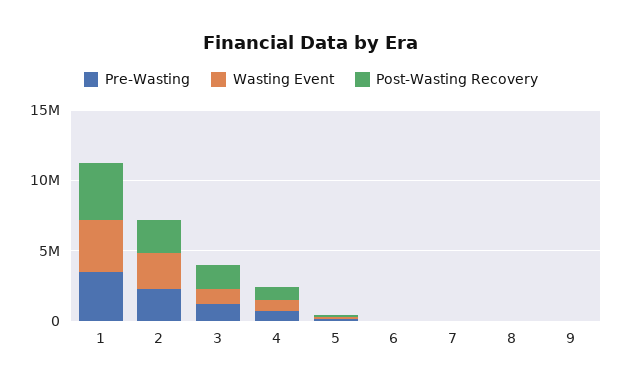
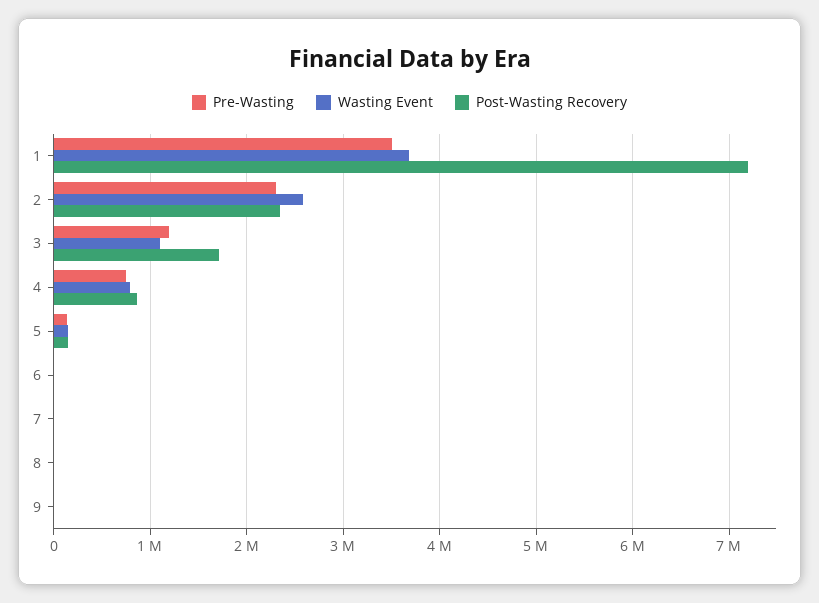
  {
    "Pre-Wasting": {
      "1": 3500000,
      "2": 2300000,
      "3": 1200000,
      "4": 800000,
      "5": 100000,
      "6": 0,
      "7": 0,
      "8": 0,
      "9": 0
    },
    "Wasting Event": {
      "1": 3700000,
      "2": 2600000,
      "3": 1100000,
      "4": 800000,
      "5": 100000,
      "6": 0,
      "7": 0,
      "8": 0,
      "9": 0
    },
    "Post-Wasting Recovery": {
-     "1": 4000000,
+     "1": 7200000,
      "2": 2300000,
      "3": 1700000,
      "4": 900000,
      "5": 200000,
      "6": 0,
      "7": 0,
      "8": 0,
      "9": 0
    }
  }

